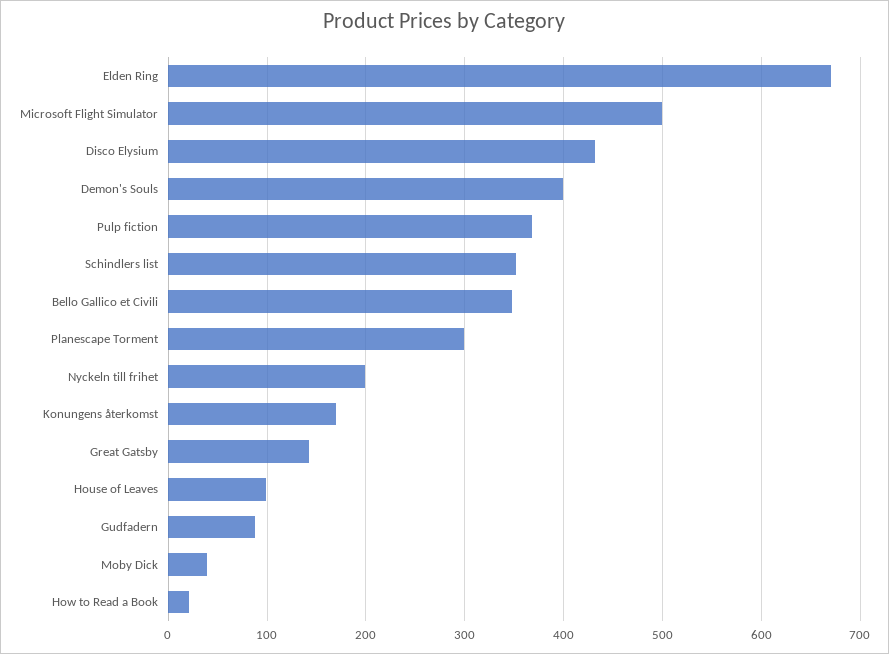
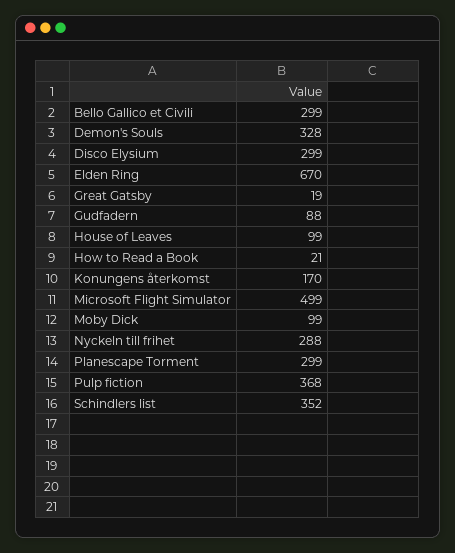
  {
    "Elden Ring": 670,
    "Microsoft Flight Simulator": 499,
-   "Disco Elysium": 430,
+   "Disco Elysium": 299,
-   "Demon's Souls": 400,
+   "Demon's Souls": 328,
    "Pulp fiction": 368,
    "Schindlers list": 352,
-   "Bello Gallico et Civili": 350,
+   "Bello Gallico et Civili": 299,
    "Planescape Torment": 299,
-   "Nyckeln till frihet": 200,
+   "Nyckeln till frihet": 288,
    "Konungens återkomst": 170,
-   "Great Gatsby": 140,
+   "Great Gatsby": 19,
    "House of Leaves": 99,
    "Gudfadern": 88,
-   "Moby Dick": 40,
+   "Moby Dick": 99,
    "How to Read a Book": 21
  }

